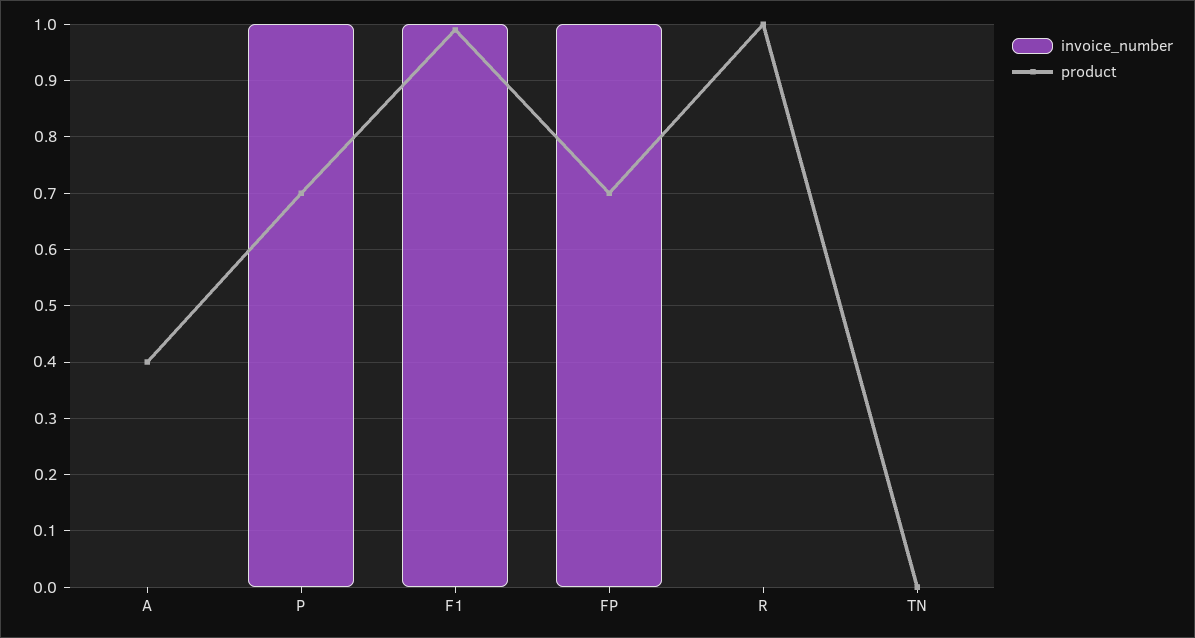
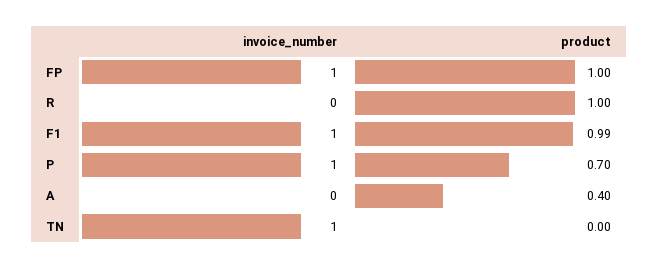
  {
    "invoice_number": {
      "A": 0,
      "P": 1,
      "F1": 1,
      "FP": 1,
      "R": 0,
-     "TN": 0
+     "TN": 1
    },
    "product": {
      "A": 0.4,
      "P": 0.7,
      "F1": 0.99,
-     "FP": 0.7,
+     "FP": 1,
      "R": 1,
      "TN": 0
    }
  }

